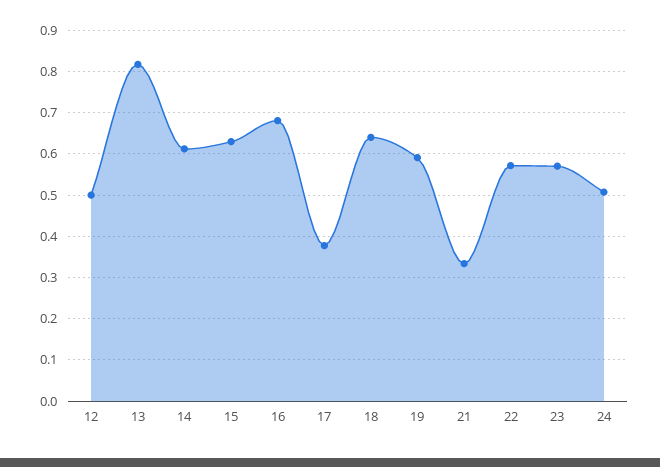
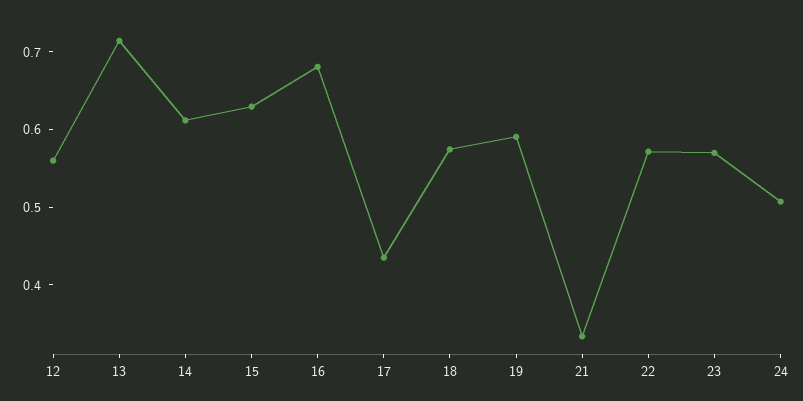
  {
-   "12": 0.5,
+   "12": 0.56,
-   "13": 0.82,
+   "13": 0.72,
    "14": 0.62,
    "15": 0.62,
    "16": 0.68,
-   "17": 0.38,
+   "17": 0.44,
-   "18": 0.64,
+   "18": 0.58,
    "19": 0.6,
    "21": 0.34,
    "22": 0.58,
    "23": 0.58,
    "24": 0.5
  }

